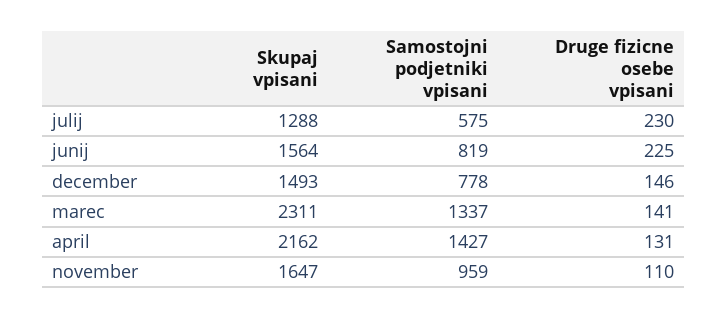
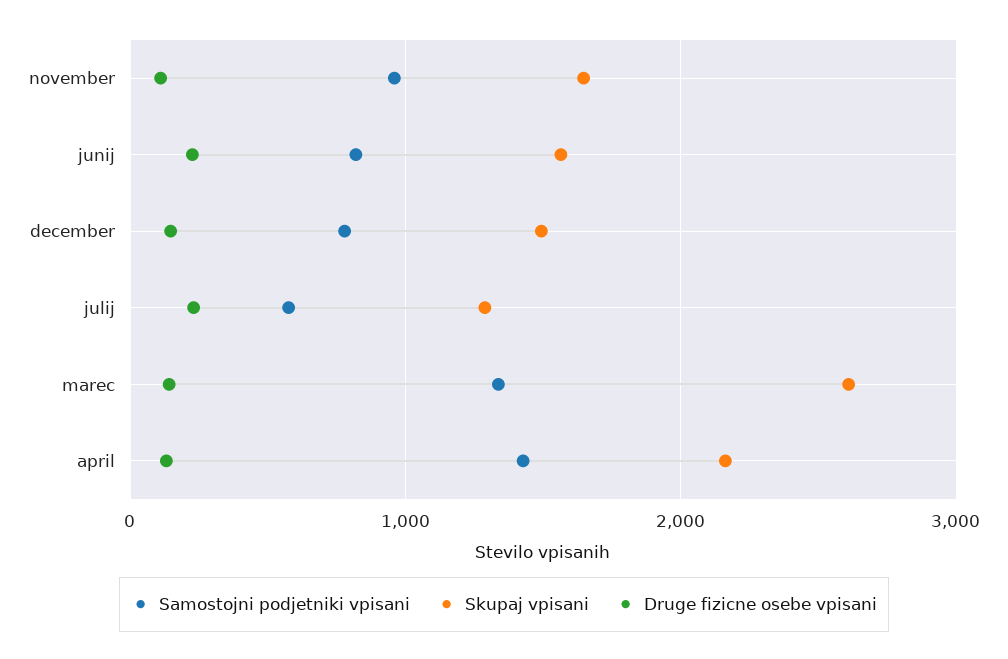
  {
    "Skupaj vpisani": {
      "julij": 1288,
      "junij": 1564,
      "december": 1493,
-     "marec": 2311,
+     "marec": 2600,
      "april": 2162,
      "november": 1647
    },
    "Samostojni podjetniki vpisani": {
      "julij": 575,
      "junij": 819,
      "december": 778,
      "marec": 1337,
      "april": 1427,
      "november": 959
    },
    "Druge fizicne osebe vpisani": {
      "julij": 230,
      "junij": 225,
      "december": 146,
      "marec": 141,
      "april": 131,
      "november": 110
    }
  }

